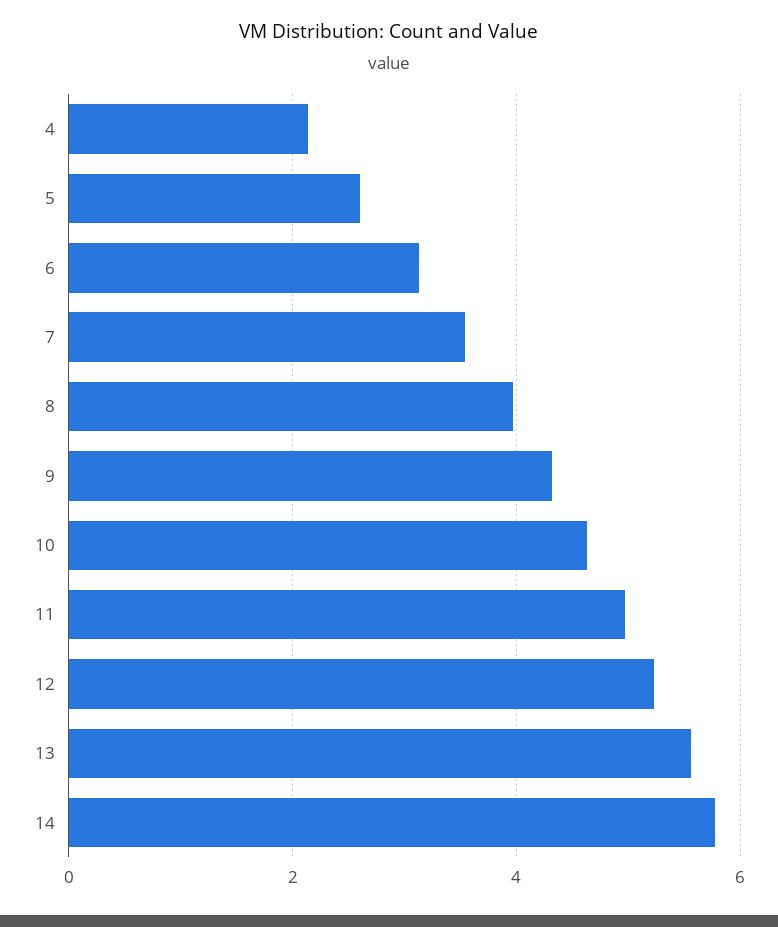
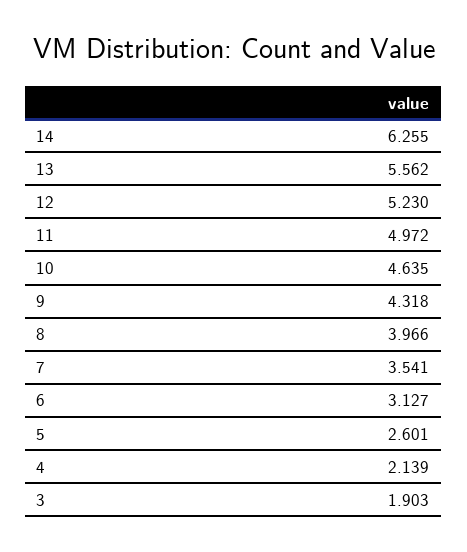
  {
    "4": 2.139,
    "5": 2.601,
    "6": 3.127,
    "7": 3.541,
    "8": 3.966,
    "9": 4.318,
    "10": 4.635,
    "11": 4.972,
    "12": 5.23,
    "13": 5.562,
-   "14": 5.8
+   "14": 6.255,
+   "3": 1.903
  }

